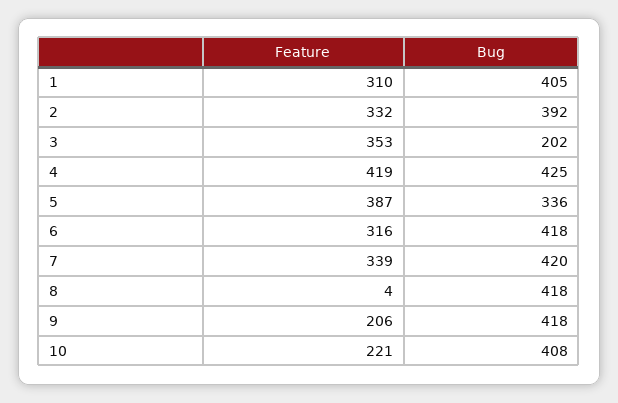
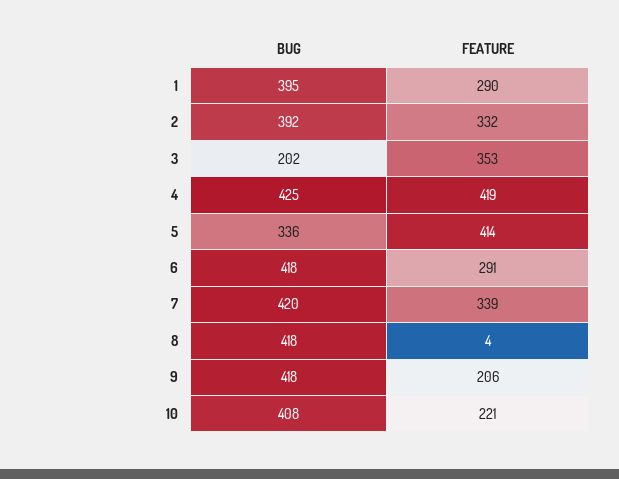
  {
    "Feature": {
-     "1": 310,
+     "1": 290,
      "2": 332,
      "3": 353,
      "4": 419,
-     "5": 387,
+     "5": 414,
-     "6": 316,
+     "6": 291,
      "7": 339,
      "8": 4,
      "9": 206,
      "10": 221
    },
    "Bug": {
-     "1": 405,
+     "1": 395,
      "2": 392,
      "3": 202,
      "4": 425,
      "5": 336,
      "6": 418,
      "7": 420,
      "8": 418,
      "9": 418,
      "10": 408
    }
  }

